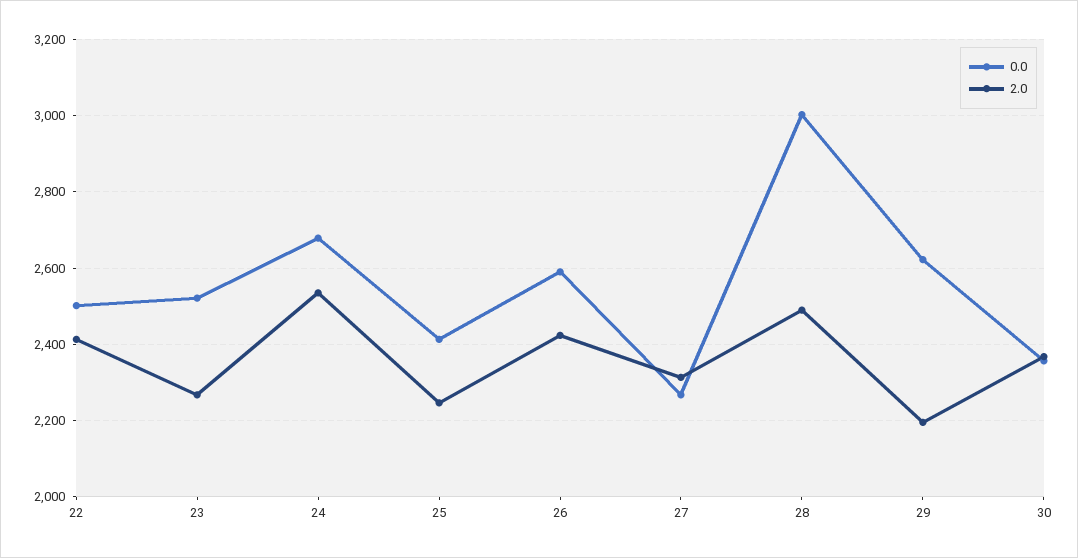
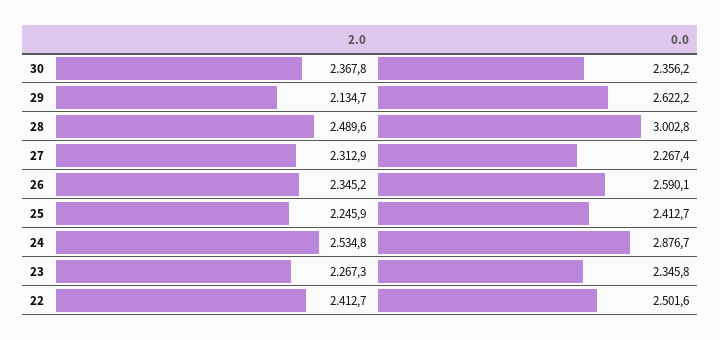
  {
    "0.0": {
      "22": 2501.6,
-     "23": 2520,
+     "23": 2345.8,
-     "24": 2680,
+     "24": 2876.7,
      "25": 2412.7,
      "26": 2590.1,
      "27": 2267.4,
      "28": 3002.8,
      "29": 2622.2,
      "30": 2356.2
    },
    "2.0": {
      "22": 2412.7,
      "23": 2267.3,
      "24": 2534.8,
      "25": 2245.9,
-     "26": 2420,
+     "26": 2345.2,
      "27": 2312.9,
      "28": 2489.6,
-     "29": 2200,
+     "29": 2134.7,
      "30": 2367.8
    }
  }

